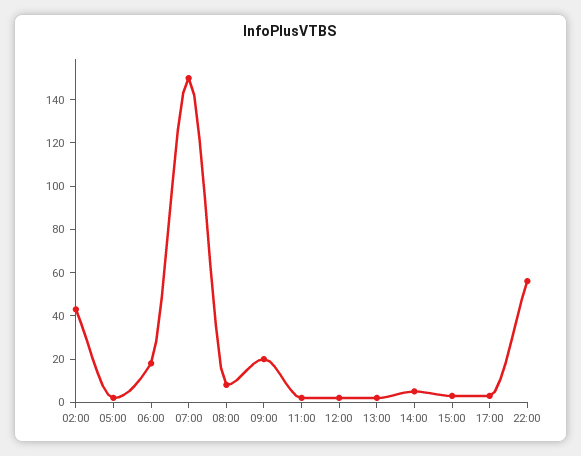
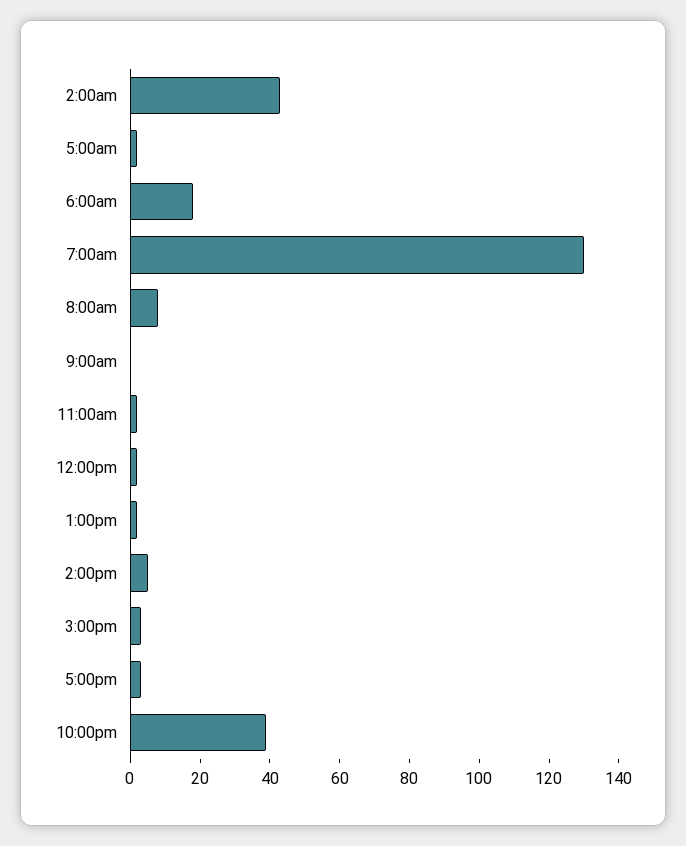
  {
    "02:00": 45,
    "05:00": 0,
    "06:00": 20,
-   "07:00": 150,
+   "07:00": 130,
    "08:00": 10,
-   "09:00": 20,
+   "09:00": 0,
    "11:00": 0,
    "12:00": 0,
    "13:00": 0,
    "14:00": 5,
    "15:00": 5,
    "17:00": 5,
-   "22:00": 55
+   "22:00": 40
  }

